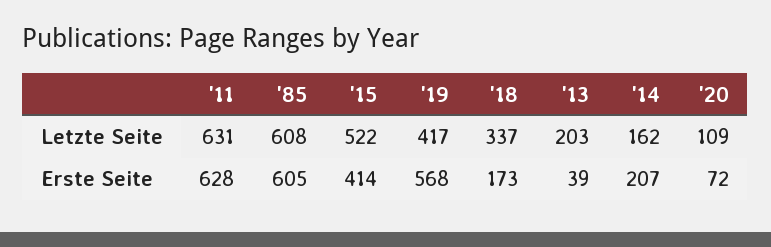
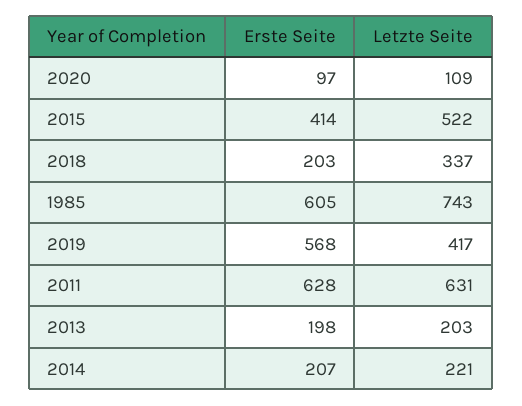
  {
    "'11": {
      "Letzte Seite": 631,
      "Erste Seite": 628
    },
    "'85": {
-     "Letzte Seite": 608,
+     "Letzte Seite": 743,
      "Erste Seite": 605
    },
    "'15": {
      "Letzte Seite": 522,
      "Erste Seite": 414
    },
    "'19": {
      "Letzte Seite": 417,
      "Erste Seite": 568
    },
    "'18": {
      "Letzte Seite": 337,
-     "Erste Seite": 173
+     "Erste Seite": 203
    },
    "'13": {
      "Letzte Seite": 203,
-     "Erste Seite": 39
+     "Erste Seite": 198
    },
    "'14": {
-     "Letzte Seite": 162,
+     "Letzte Seite": 221,
      "Erste Seite": 207
    },
    "'20": {
      "Letzte Seite": 109,
-     "Erste Seite": 72
+     "Erste Seite": 97
    }
  }

